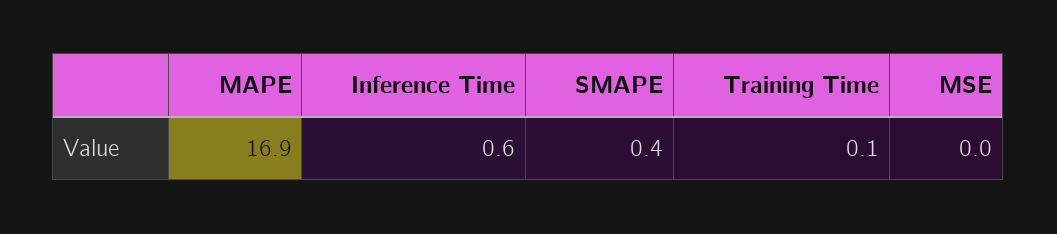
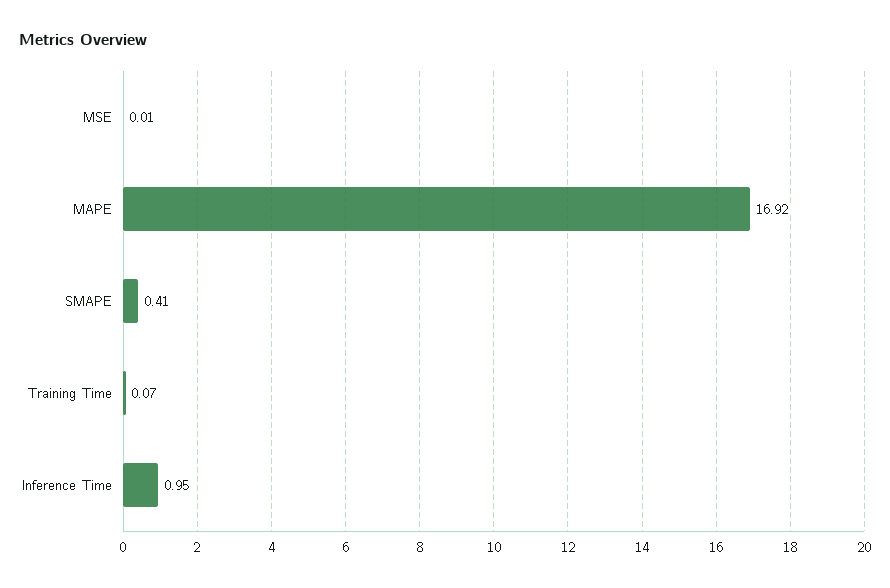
  {
    "MAPE": 16.92,
-   "Inference Time": 0.6,
+   "Inference Time": 0.95,
    "SMAPE": 0.41,
    "Training Time": 0.07,
    "MSE": 0.01
  }

